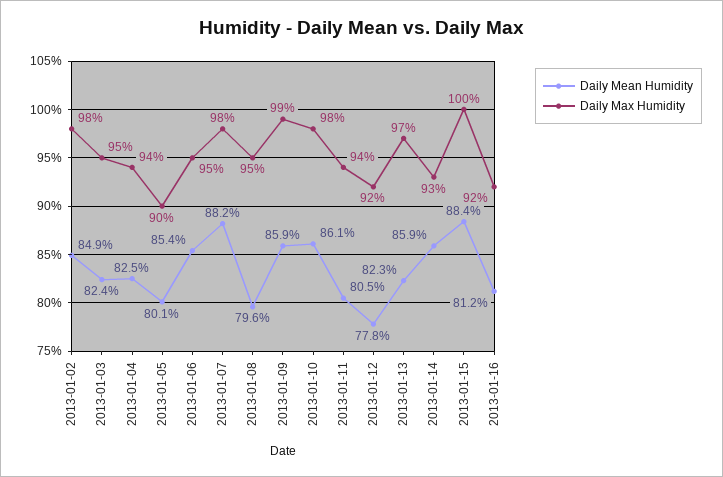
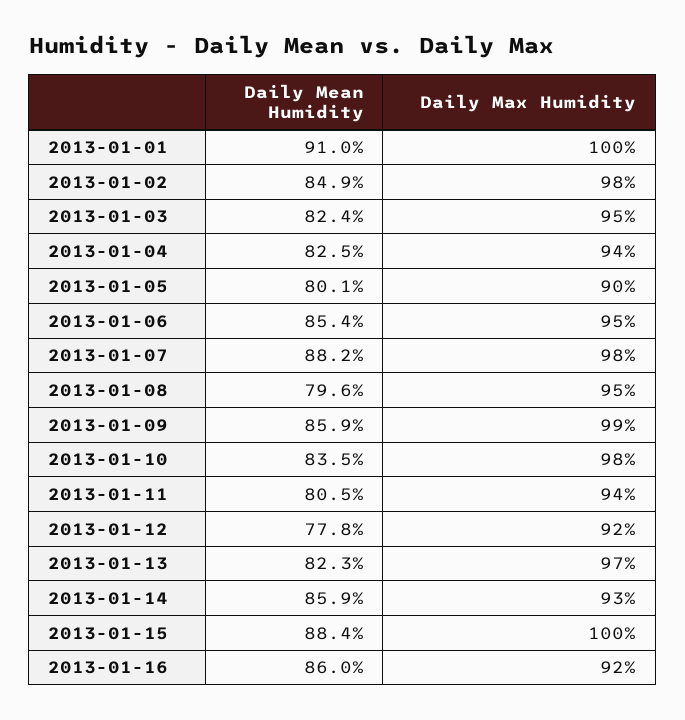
  {
    "Daily Mean Humidity": {
      "2013-01-02": 84.9,
      "2013-01-03": 82.4,
      "2013-01-04": 82.5,
      "2013-01-05": 80.1,
      "2013-01-06": 85.4,
      "2013-01-07": 88.2,
      "2013-01-08": 79.6,
      "2013-01-09": 85.9,
-     "2013-01-10": 86.1,
+     "2013-01-10": 83.5,
      "2013-01-11": 80.5,
      "2013-01-12": 77.8,
      "2013-01-13": 82.3,
      "2013-01-14": 85.9,
      "2013-01-15": 88.4,
-     "2013-01-16": 81.2
+     "2013-01-16": 86,
+     "2013-01-01": 91
    },
    "Daily Max Humidity": {
      "2013-01-02": 98,
      "2013-01-03": 95,
      "2013-01-04": 94,
      "2013-01-05": 90,
      "2013-01-06": 95,
      "2013-01-07": 98,
      "2013-01-08": 95,
      "2013-01-09": 99,
      "2013-01-10": 98,
      "2013-01-11": 94,
      "2013-01-12": 92,
      "2013-01-13": 97,
      "2013-01-14": 93,
      "2013-01-15": 100,
-     "2013-01-16": 92
+     "2013-01-16": 92,
+     "2013-01-01": 100
    }
  }

